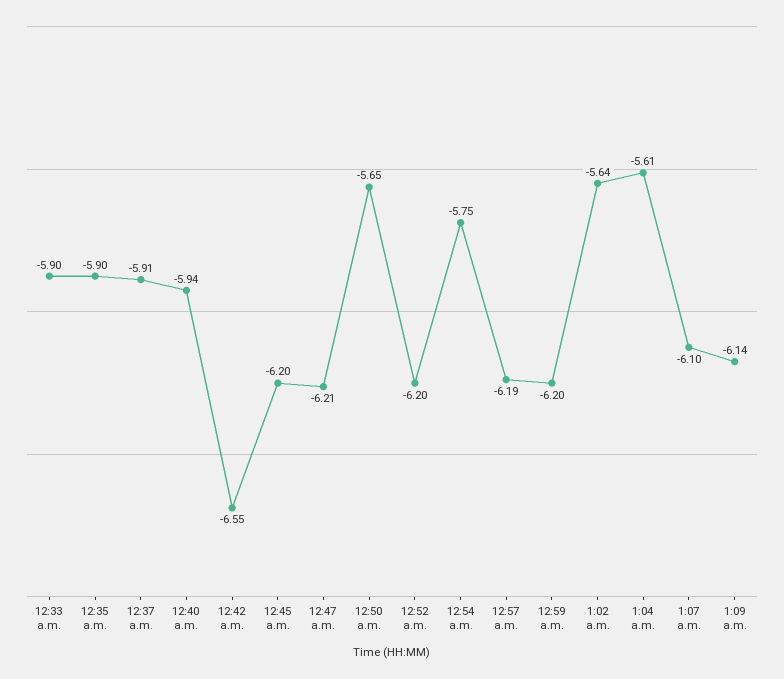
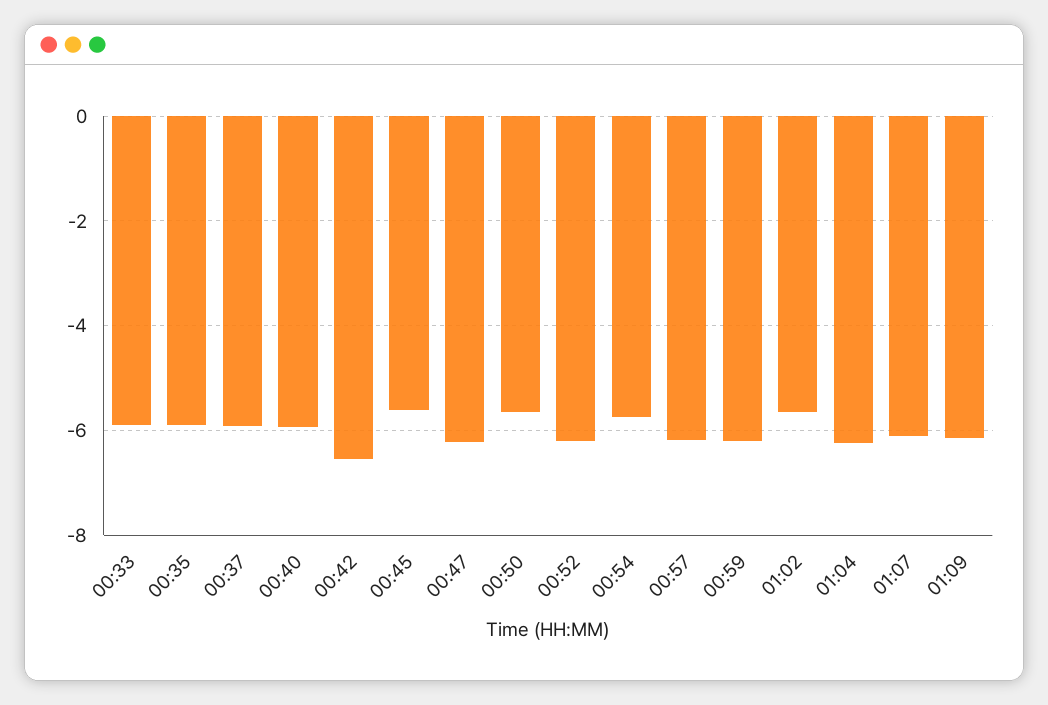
  {
    "12:33 a.m.": -5.9,
    "12:35 a.m.": -5.9,
    "12:37 a.m.": -5.91,
    "12:40 a.m.": -5.94,
    "12:42 a.m.": -6.55,
-   "12:45 a.m.": -6.2,
+   "12:45 a.m.": -5.6,
    "12:47 a.m.": -6.21,
    "12:50 a.m.": -5.65,
    "12:52 a.m.": -6.2,
    "12:54 a.m.": -5.75,
    "12:57 a.m.": -6.19,
    "12:59 a.m.": -6.2,
    "1:02 a.m.": -5.64,
-   "1:04 a.m.": -5.61,
+   "1:04 a.m.": -6.2,
    "1:07 a.m.": -6.1,
    "1:09 a.m.": -6.14
  }

